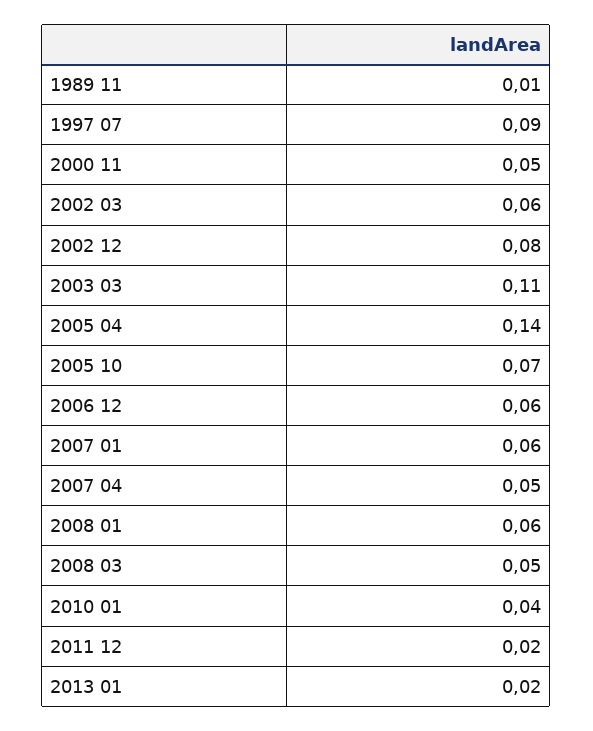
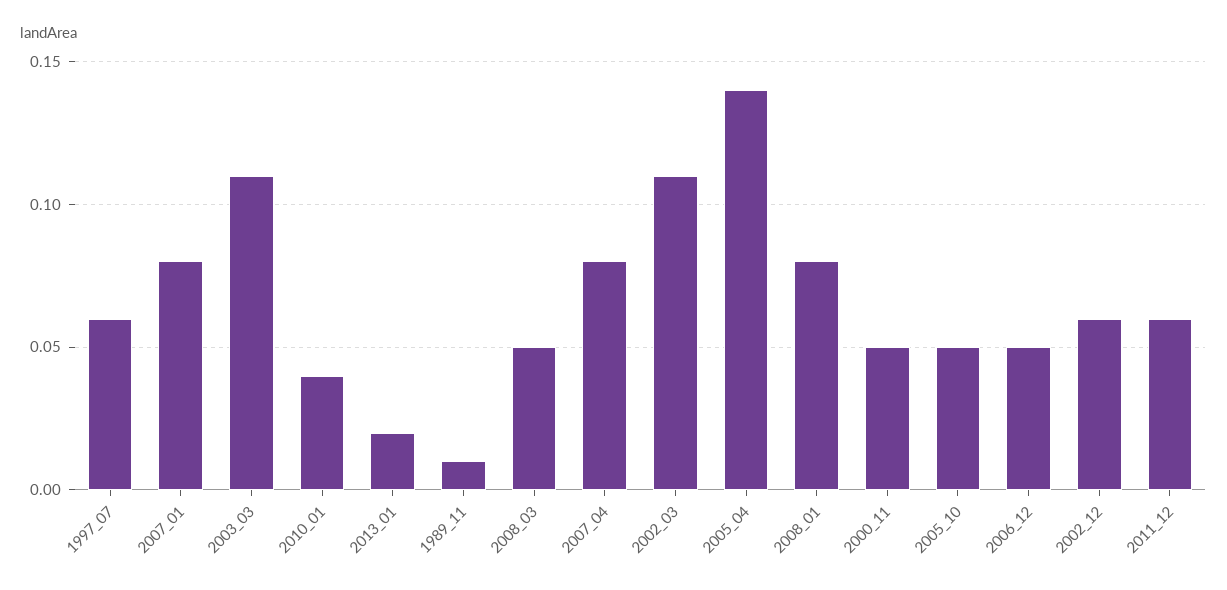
  {
    "1989 11": 0.01,
-   "1997 07": 0.09,
+   "1997 07": 0.06,
    "2000 11": 0.05,
-   "2002 03": 0.06,
+   "2002 03": 0.11,
-   "2002 12": 0.08,
+   "2002 12": 0.06,
    "2003 03": 0.11,
    "2005 04": 0.14,
-   "2005 10": 0.07,
+   "2005 10": 0.05,
-   "2006 12": 0.06,
+   "2006 12": 0.05,
-   "2007 01": 0.06,
+   "2007 01": 0.08,
-   "2007 04": 0.05,
+   "2007 04": 0.08,
-   "2008 01": 0.06,
+   "2008 01": 0.08,
    "2008 03": 0.05,
    "2010 01": 0.04,
-   "2011 12": 0.02,
+   "2011 12": 0.06,
    "2013 01": 0.02
  }

